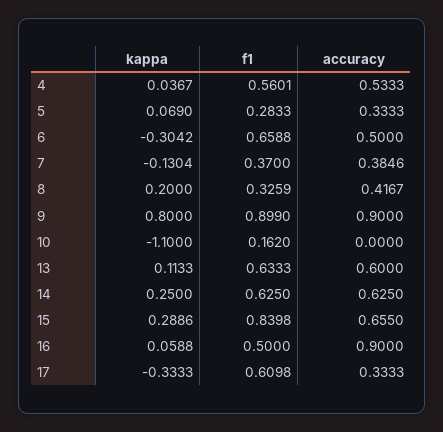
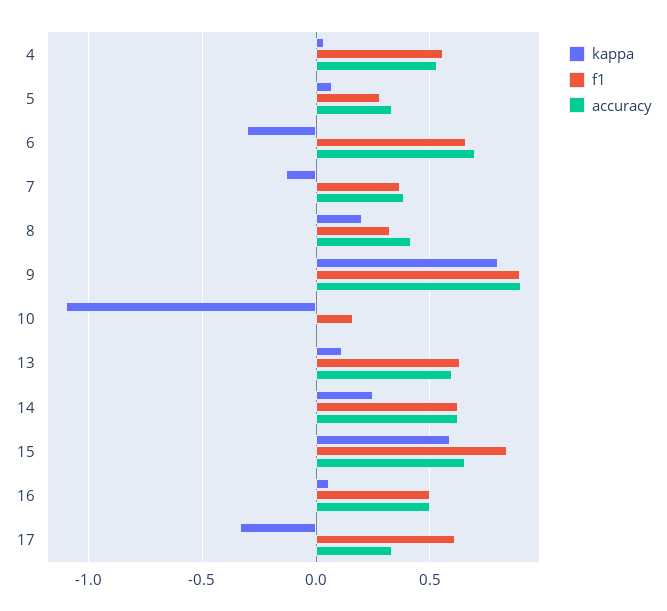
  {
    "kappa": {
      "4": 0.0367,
      "5": 0.069,
      "6": -0.3042,
      "7": -0.1304,
      "8": 0.2,
      "9": 0.8,
      "10": -1.1,
      "13": 0.1133,
      "14": 0.25,
-     "15": 0.2886,
+     "15": 0.6,
      "16": 0.0588,
      "17": -0.3333
    },
    "f1": {
      "4": 0.5601,
      "5": 0.2833,
      "6": 0.6588,
      "7": 0.37,
      "8": 0.3259,
      "9": 0.899,
      "10": 0.162,
      "13": 0.6333,
      "14": 0.625,
      "15": 0.8398,
      "16": 0.5,
      "17": 0.6098
    },
    "accuracy": {
      "4": 0.5333,
      "5": 0.3333,
-     "6": 0.5,
+     "6": 0.7,
      "7": 0.3846,
      "8": 0.4167,
      "9": 0.9,
      "10": 0,
      "13": 0.6,
      "14": 0.625,
      "15": 0.655,
-     "16": 0.9,
+     "16": 0.5,
      "17": 0.3333
    }
  }

